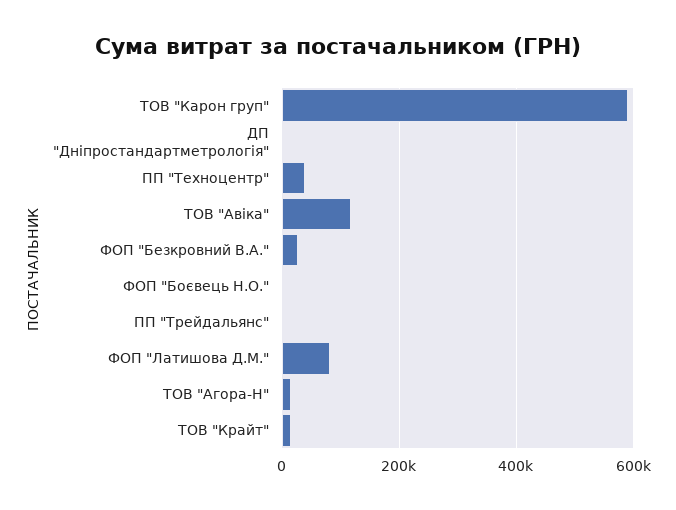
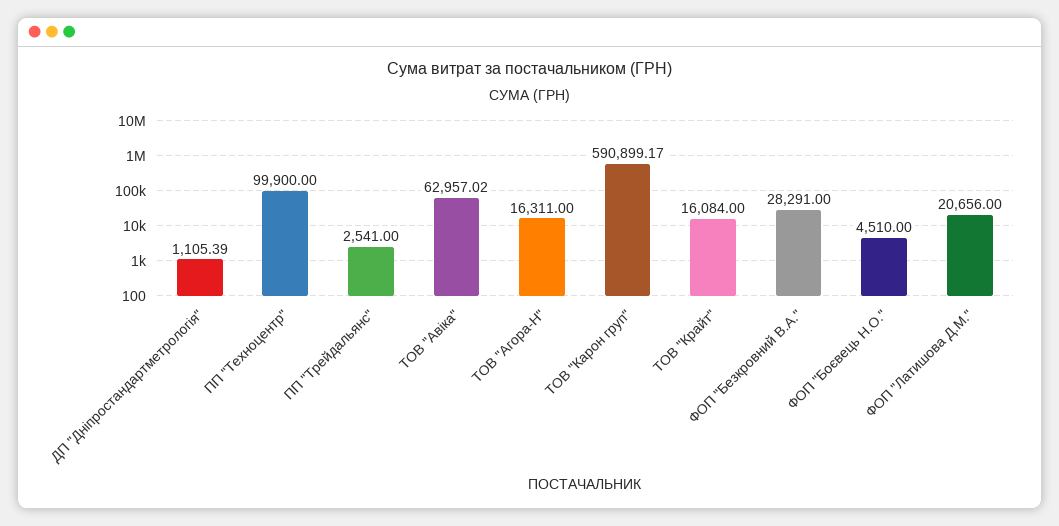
  {
    "ТОВ \"Карон груп\"": 590899.17,
    "ДП \"Дніпростандартметрологія\"": 1105.39,
-   "ПП \"Техноцентр\"": 40000,
+   "ПП \"Техноцентр\"": 99900,
-   "ТОВ \"Авіка\"": 120000,
+   "ТОВ \"Авіка\"": 62957.02,
    "ФОП \"Безкровний В.А.\"": 28291,
    "ФОП \"Боєвець Н.О.\"": 4510,
    "ПП \"Трейдальянс\"": 2541,
-   "ФОП \"Латишова Д.М.\"": 80000,
+   "ФОП \"Латишова Д.М.\"": 20656,
    "ТОВ \"Агора-Н\"": 16311,
    "ТОВ \"Крайт\"": 16084
  }

